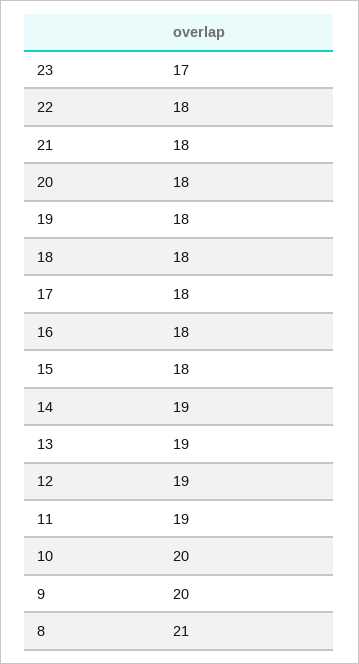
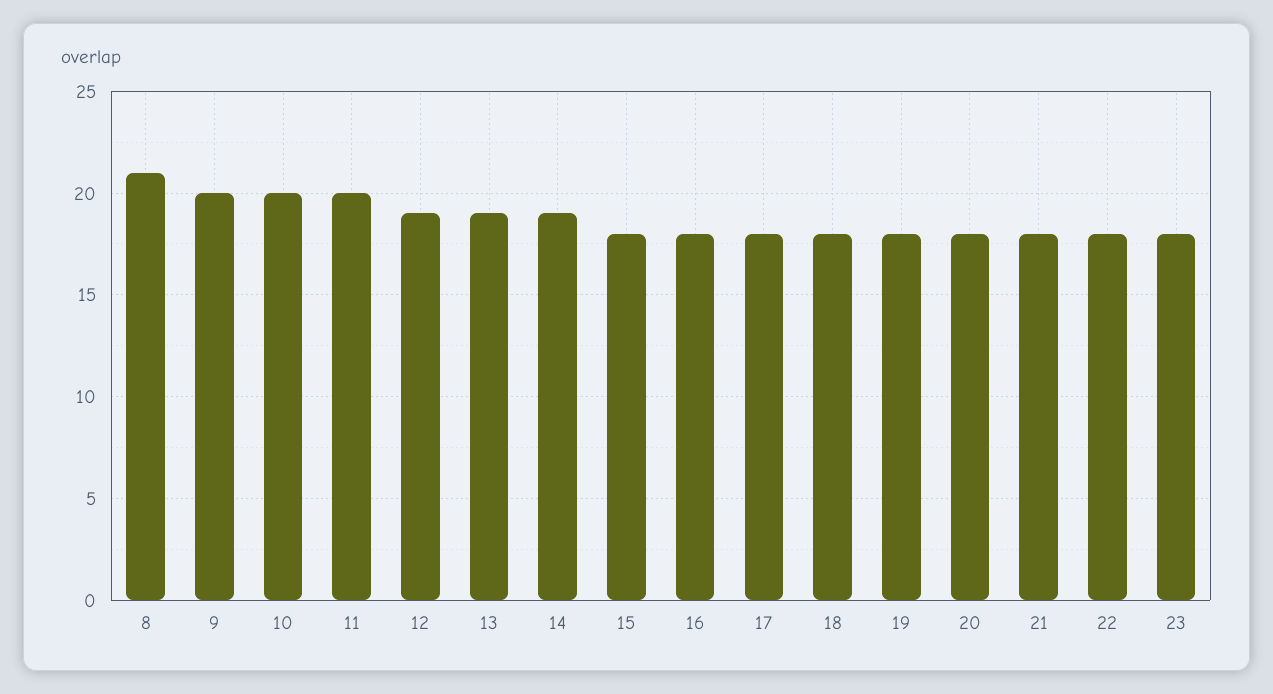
  {
-   "23": 17,
+   "23": 18,
    "22": 18,
    "21": 18,
    "20": 18,
    "19": 18,
    "18": 18,
    "17": 18,
    "16": 18,
    "15": 18,
    "14": 19,
    "13": 19,
    "12": 19,
-   "11": 19,
+   "11": 20,
    "10": 20,
    "9": 20,
    "8": 21
  }

